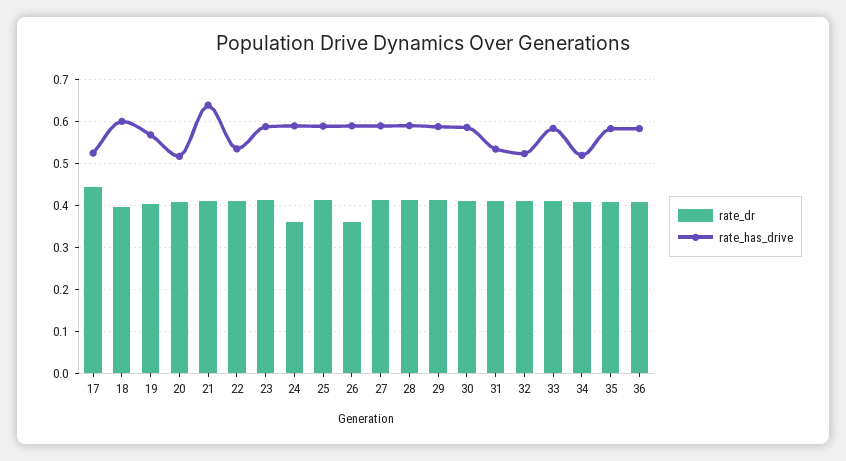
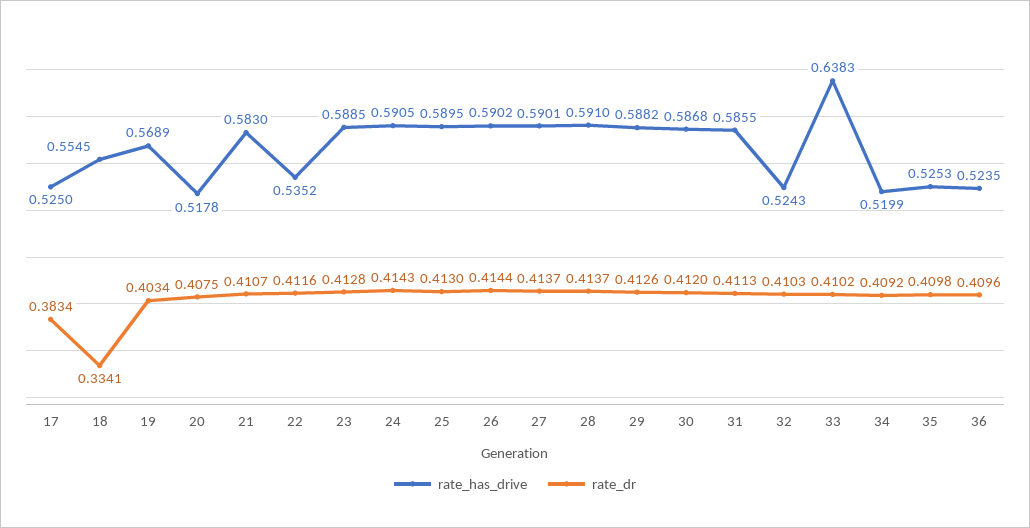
  {
    "rate_dr": {
-     "17": 0.44,
+     "17": 0.3834,
-     "18": 0.4,
+     "18": 0.3341,
      "19": 0.4034,
      "20": 0.4075,
      "21": 0.4107,
      "22": 0.4116,
      "23": 0.4128,
-     "24": 0.36,
+     "24": 0.4143,
      "25": 0.413,
-     "26": 0.36,
+     "26": 0.4144,
      "27": 0.4137,
      "28": 0.4137,
      "29": 0.4126,
      "30": 0.412,
      "31": 0.4113,
      "32": 0.4103,
      "33": 0.4102,
      "34": 0.4092,
      "35": 0.4098,
      "36": 0.4096
    },
    "rate_has_drive": {
      "17": 0.525,
-     "18": 0.6,
+     "18": 0.5545,
      "19": 0.5689,
      "20": 0.5178,
-     "21": 0.64,
+     "21": 0.583,
      "22": 0.5352,
      "23": 0.5885,
      "24": 0.5905,
      "25": 0.5895,
      "26": 0.5902,
      "27": 0.5901,
      "28": 0.591,
      "29": 0.5882,
      "30": 0.5868,
-     "31": 0.54,
+     "31": 0.5855,
      "32": 0.5243,
-     "33": 0.58,
+     "33": 0.6383,
      "34": 0.5199,
-     "35": 0.58,
+     "35": 0.5253,
-     "36": 0.58
+     "36": 0.5235
    }
  }

